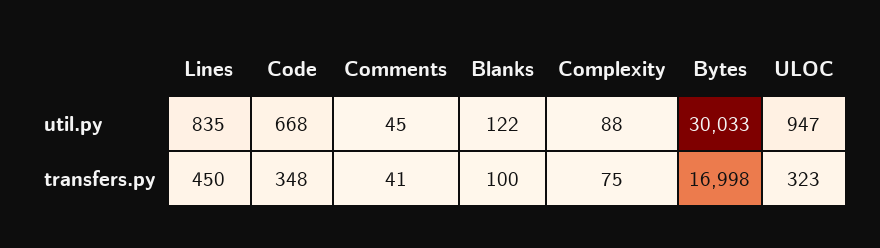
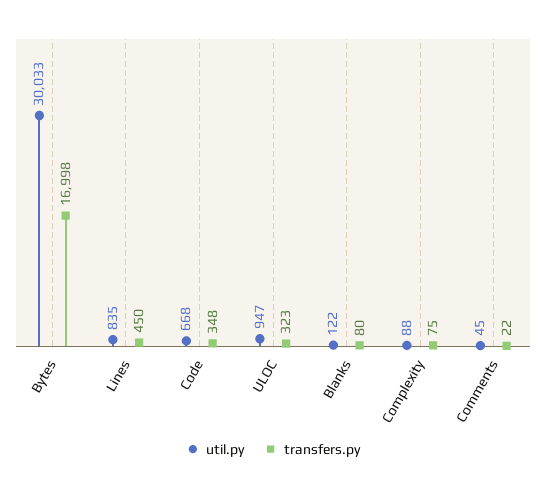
  {
    "util.py": {
      "Lines": 835,
      "Code": 668,
      "Comments": 45,
      "Blanks": 122,
      "Complexity": 88,
      "Bytes": 30033,
      "ULOC": 947
    },
    "transfers.py": {
      "Lines": 450,
      "Code": 348,
-     "Comments": 41,
+     "Comments": 22,
-     "Blanks": 100,
+     "Blanks": 80,
      "Complexity": 75,
      "Bytes": 16998,
      "ULOC": 323
    }
  }

